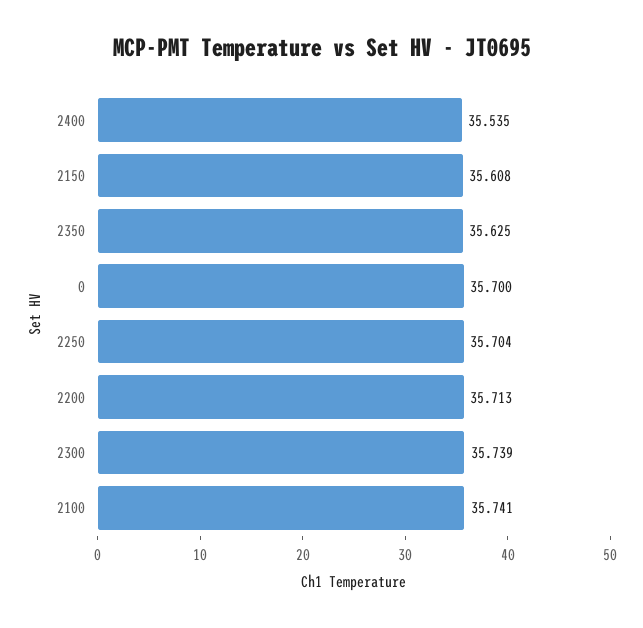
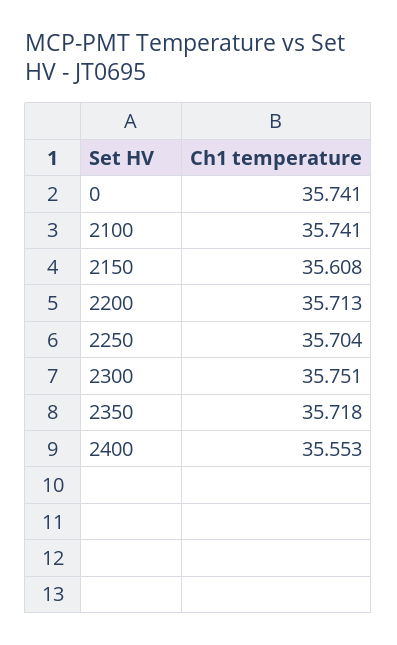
  {
-   "2400": 35.535,
+   "2400": 35.553,
    "2150": 35.608,
-   "2350": 35.625,
+   "2350": 35.718,
-   "0": 35.7,
+   "0": 35.741,
    "2250": 35.704,
    "2200": 35.713,
-   "2300": 35.739,
+   "2300": 35.751,
    "2100": 35.741
  }

